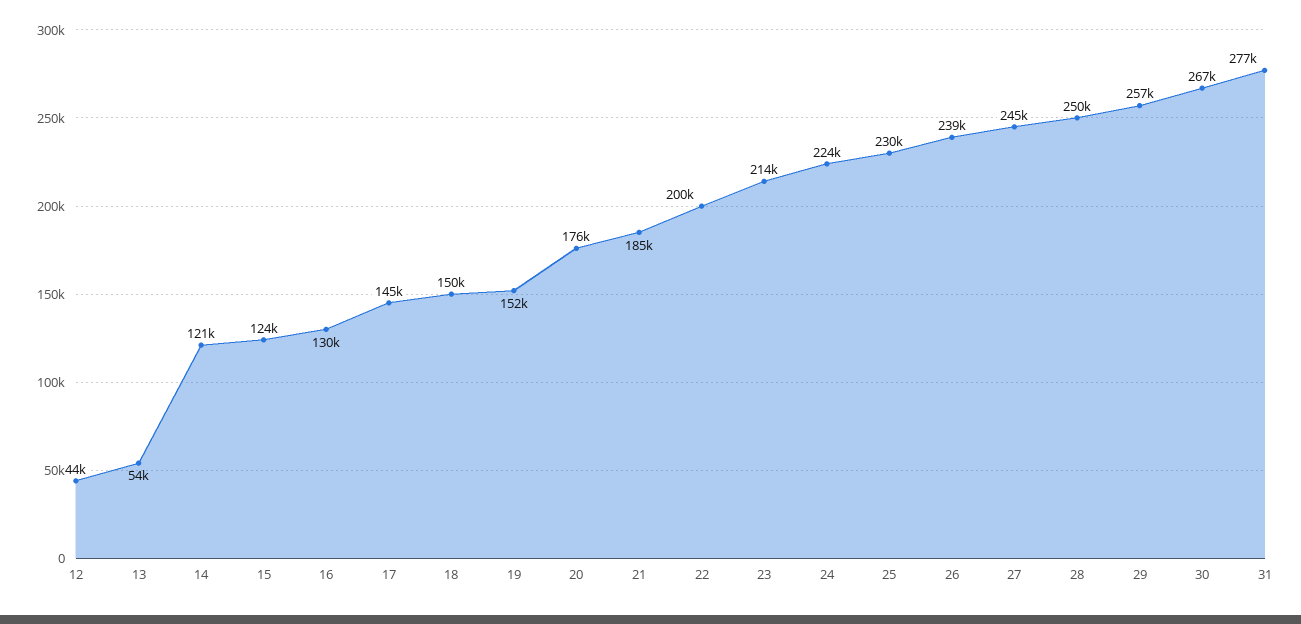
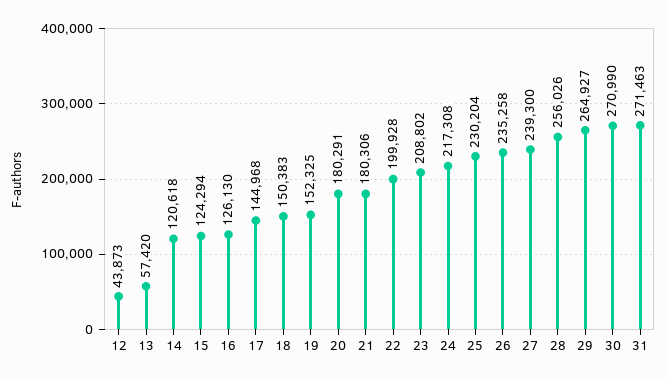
  {
    "12": 43873,
-   "13": 54000,
+   "13": 57420,
    "14": 120618,
    "15": 124294,
-   "16": 130000,
+   "16": 126130,
    "17": 144968,
    "18": 150383,
    "19": 152325,
-   "20": 176000,
+   "20": 180291,
-   "21": 185000,
+   "21": 180306,
    "22": 199928,
-   "23": 214000,
+   "23": 208802,
-   "24": 224000,
+   "24": 217308,
    "25": 230204,
-   "26": 239000,
+   "26": 235258,
-   "27": 245000,
+   "27": 239300,
-   "28": 250000,
+   "28": 256026,
-   "29": 257000,
+   "29": 264927,
-   "30": 267000,
+   "30": 270990,
-   "31": 277000
+   "31": 271463
  }

